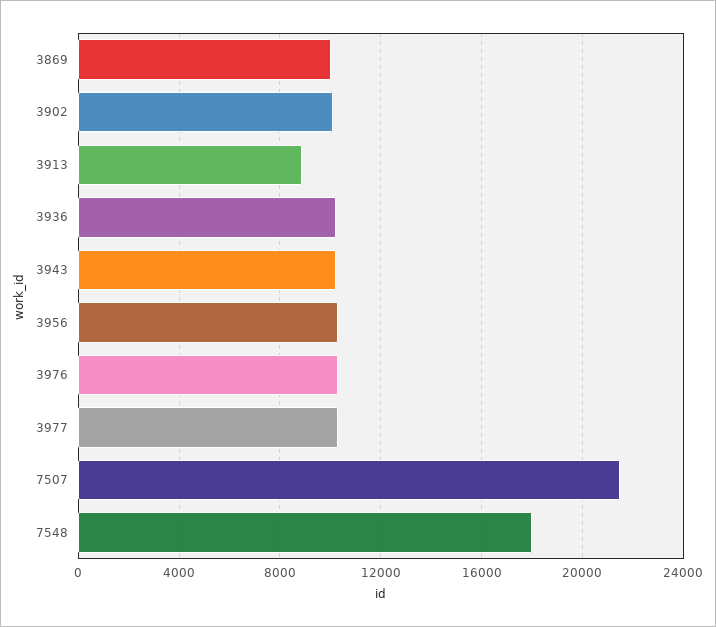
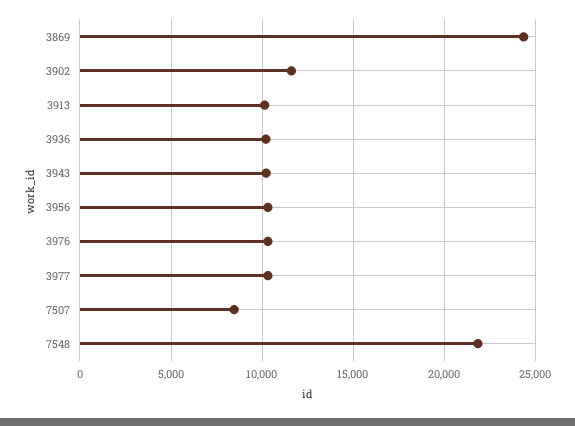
  {
-   "3869": 10000,
+   "3869": 24500,
-   "3902": 10000,
+   "3902": 11500,
-   "3913": 9000,
+   "3913": 10000,
    "3936": 10000,
    "3943": 10000,
    "3956": 10500,
    "3976": 10500,
    "3977": 10500,
-   "7507": 21500,
+   "7507": 8500,
-   "7548": 18000
+   "7548": 22000
  }

